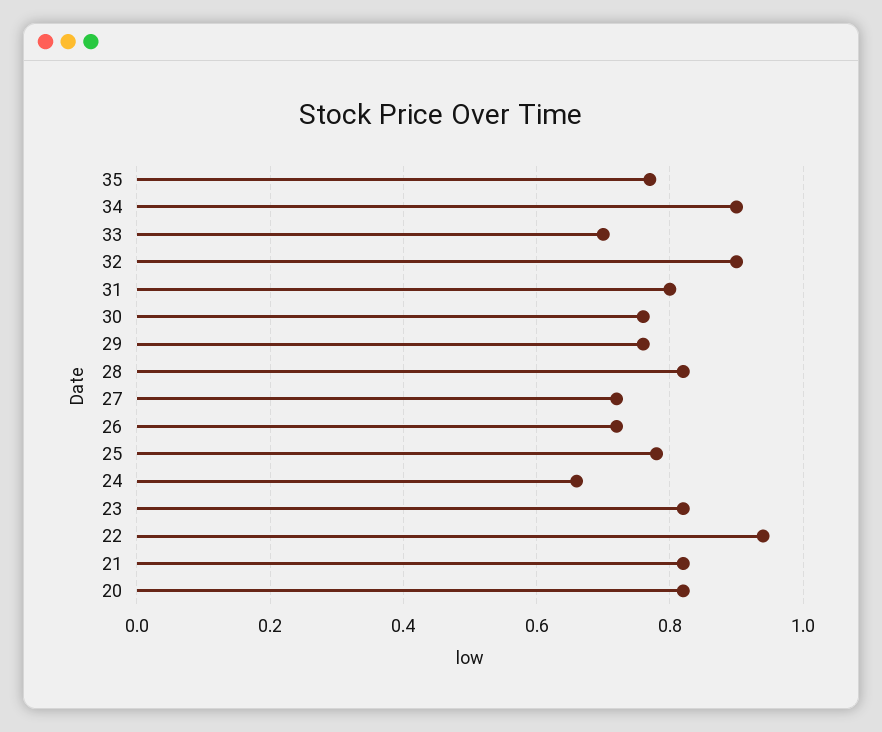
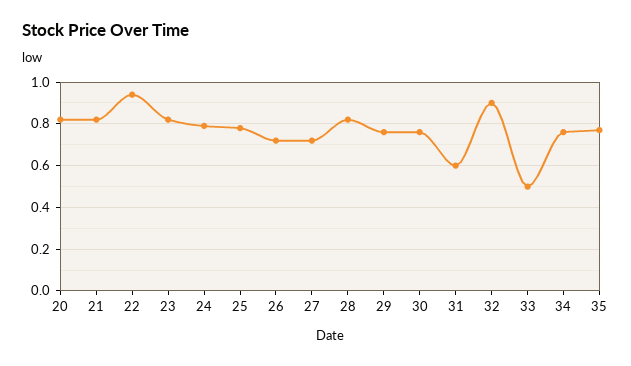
  {
    "35": 0.75,
-   "34": 0.9,
+   "34": 0.75,
-   "33": 0.7,
+   "33": 0.5,
    "32": 0.9,
-   "31": 0.8,
+   "31": 0.6,
    "30": 0.75,
    "29": 0.75,
    "28": 0.8,
    "27": 0.7,
    "26": 0.7,
    "25": 0.8,
-   "24": 0.65,
+   "24": 0.8,
    "23": 0.8,
    "22": 0.95,
    "21": 0.8,
    "20": 0.8
  }

